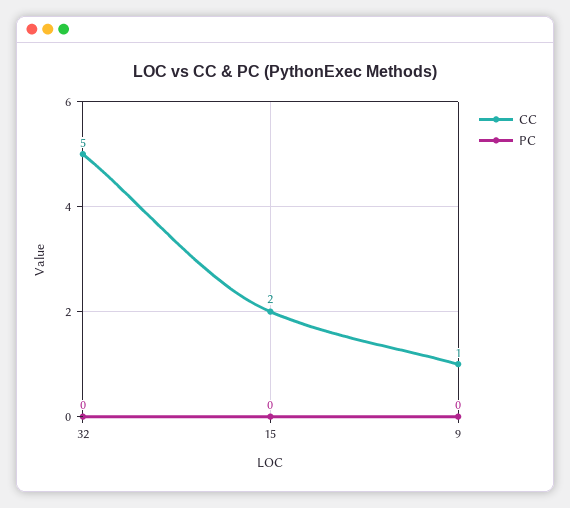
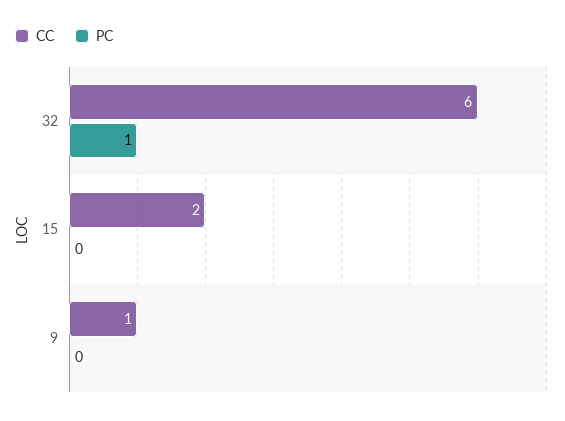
  {
    "CC": {
-     "32": 5,
+     "32": 6,
      "15": 2,
      "9": 1
    },
    "PC": {
-     "32": 0,
+     "32": 1,
      "15": 0,
      "9": 0
    }
  }

